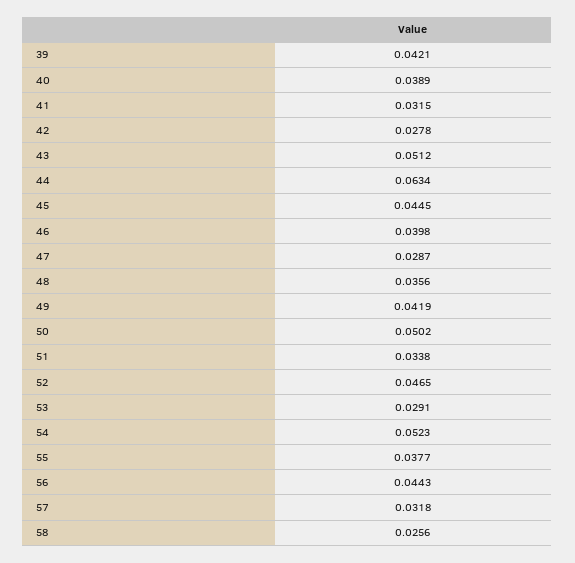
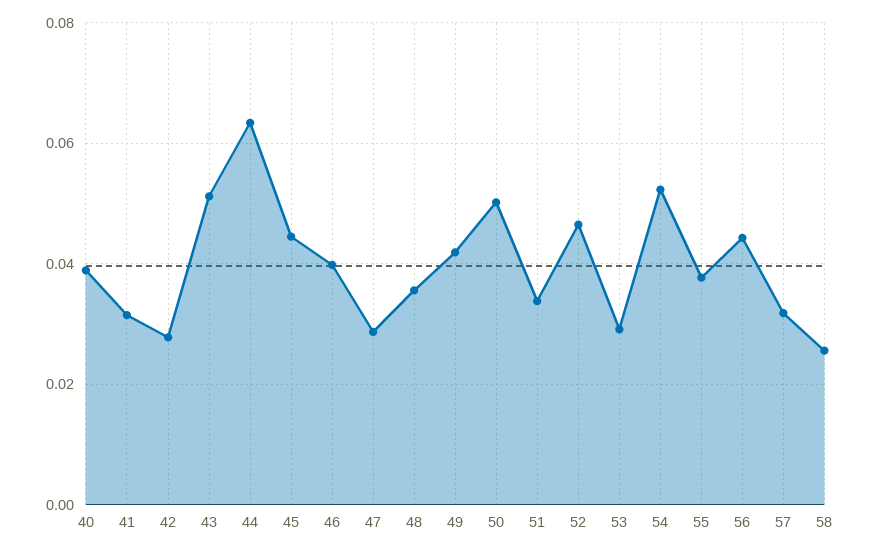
  {
-   "39": 0.0421,
    "40": 0.0389,
    "41": 0.0315,
    "42": 0.0278,
    "43": 0.0512,
    "44": 0.0634,
    "45": 0.0445,
    "46": 0.0398,
    "47": 0.0287,
    "48": 0.0356,
    "49": 0.0419,
    "50": 0.0502,
    "51": 0.0338,
    "52": 0.0465,
    "53": 0.0291,
    "54": 0.0523,
    "55": 0.0377,
    "56": 0.0443,
    "57": 0.0318,
    "58": 0.0256
  }

